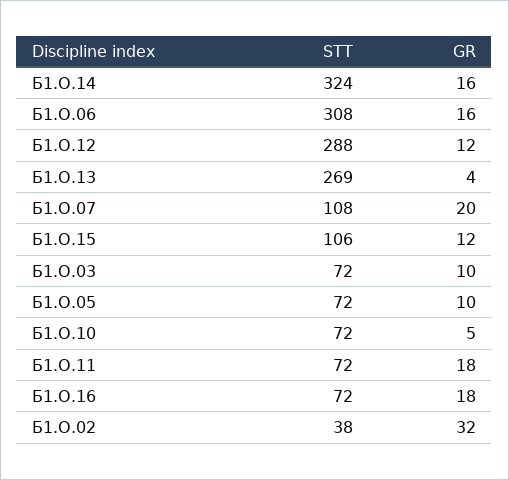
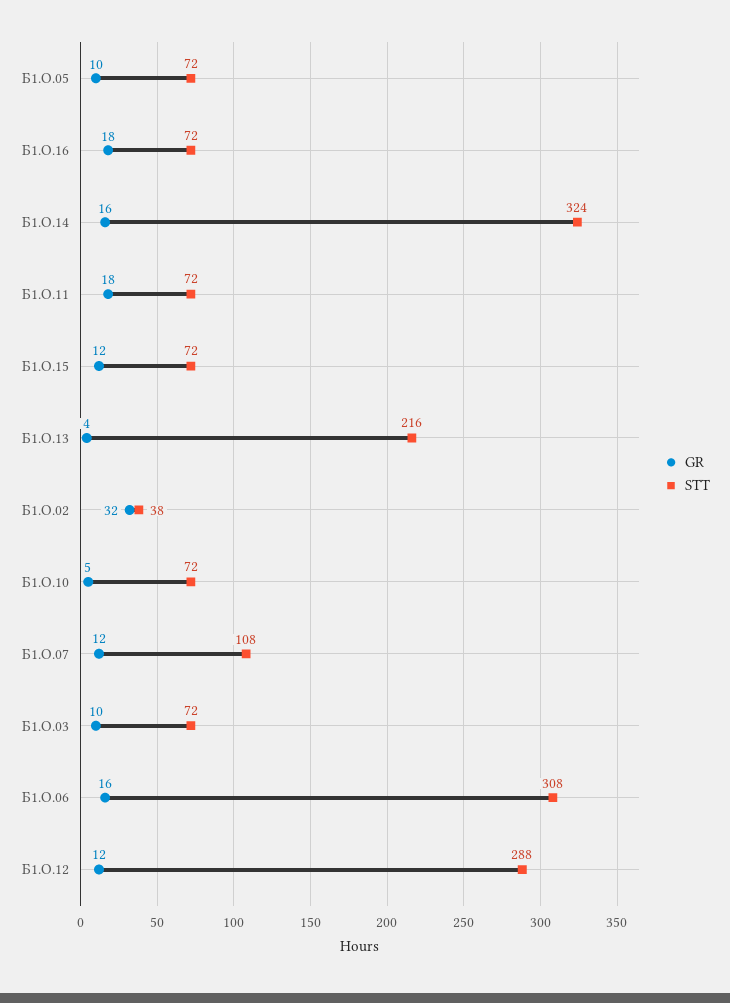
  {
    "STT": {
      "Б1.О.14": 324,
      "Б1.О.06": 308,
      "Б1.О.12": 288,
-     "Б1.О.13": 269,
+     "Б1.О.13": 216,
      "Б1.О.07": 108,
-     "Б1.О.15": 106,
+     "Б1.О.15": 72,
      "Б1.О.03": 72,
      "Б1.О.05": 72,
      "Б1.О.10": 72,
      "Б1.О.11": 72,
      "Б1.О.16": 72,
      "Б1.О.02": 38
    },
    "GR": {
      "Б1.О.14": 16,
      "Б1.О.06": 16,
      "Б1.О.12": 12,
      "Б1.О.13": 4,
-     "Б1.О.07": 20,
+     "Б1.О.07": 12,
      "Б1.О.15": 12,
      "Б1.О.03": 10,
      "Б1.О.05": 10,
      "Б1.О.10": 5,
      "Б1.О.11": 18,
      "Б1.О.16": 18,
      "Б1.О.02": 32
    }
  }

